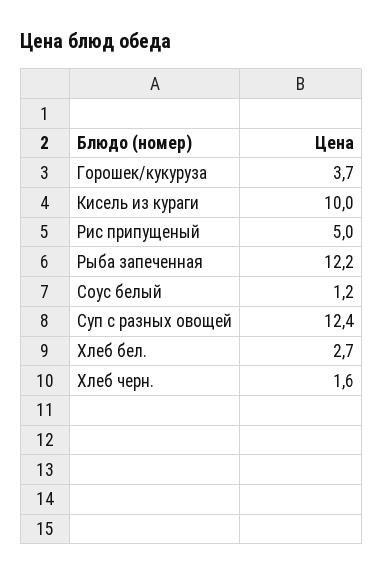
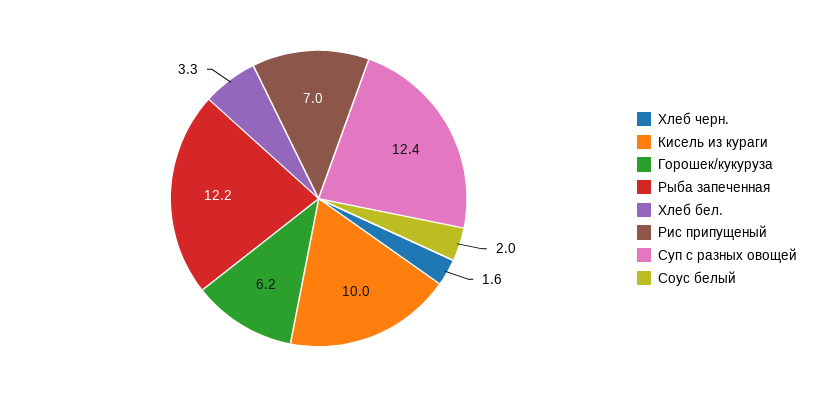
  {
-   "Горошек/кукуруза": 3.7,
+   "Горошек/кукуруза": 6.2,
    "Кисель из кураги": 10,
-   "Рис припущеный": 5,
+   "Рис припущеный": 7,
    "Рыба запеченная": 12.2,
-   "Соус белый": 1.2,
+   "Соус белый": 2,
    "Суп с разных овощей": 12.4,
-   "Хлеб бел.": 2.7,
+   "Хлеб бел.": 3.3,
    "Хлеб черн.": 1.6
  }

